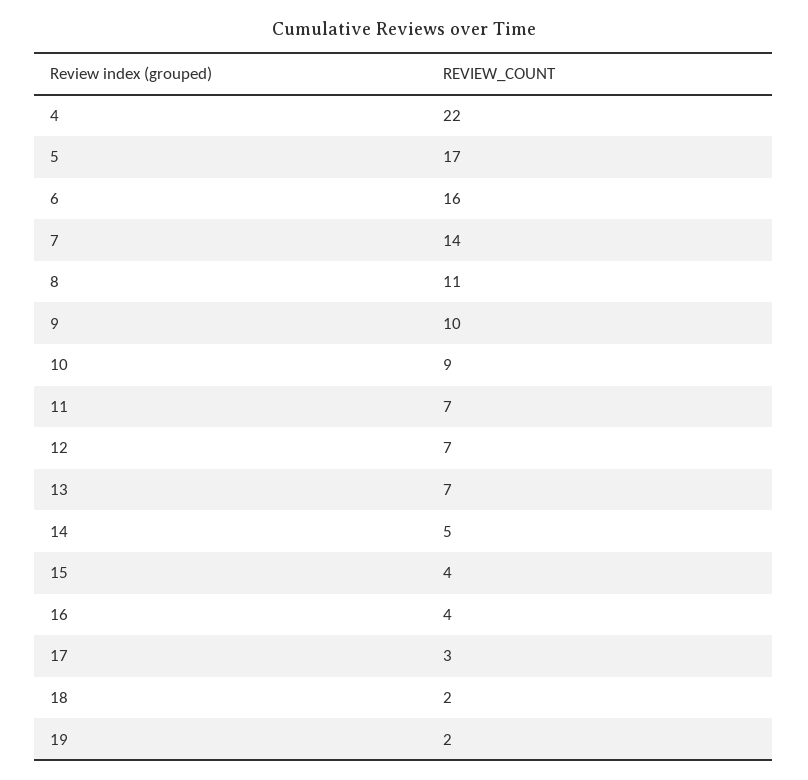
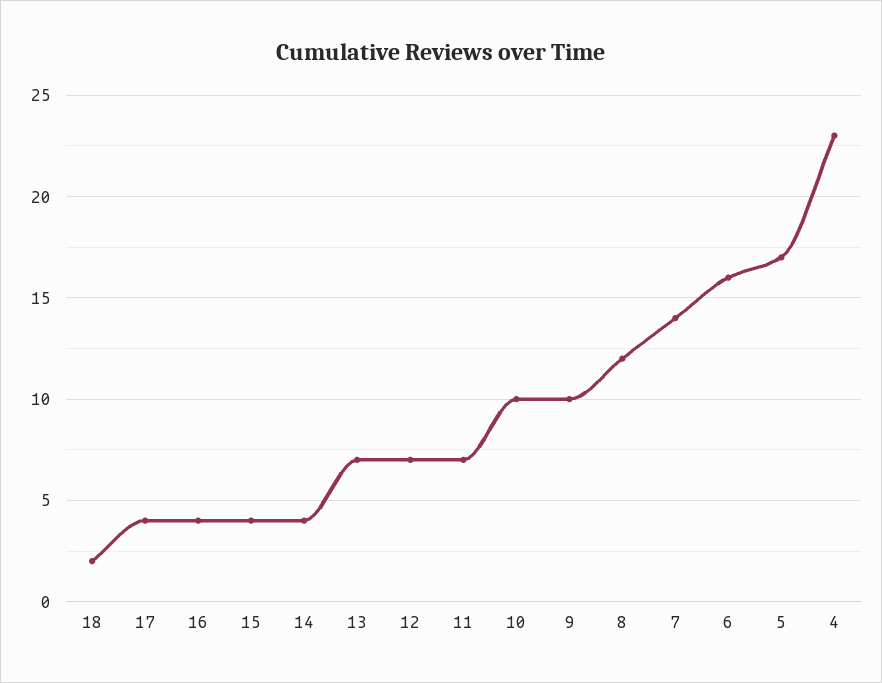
  {
-   "4": 22,
+   "4": 23,
    "5": 17,
    "6": 16,
    "7": 14,
-   "8": 11,
+   "8": 12,
    "9": 10,
-   "10": 9,
+   "10": 10,
    "11": 7,
    "12": 7,
    "13": 7,
-   "14": 5,
+   "14": 4,
    "15": 4,
    "16": 4,
-   "17": 3,
+   "17": 4,
-   "18": 2,
+   "18": 2
-   "19": 2
  }

